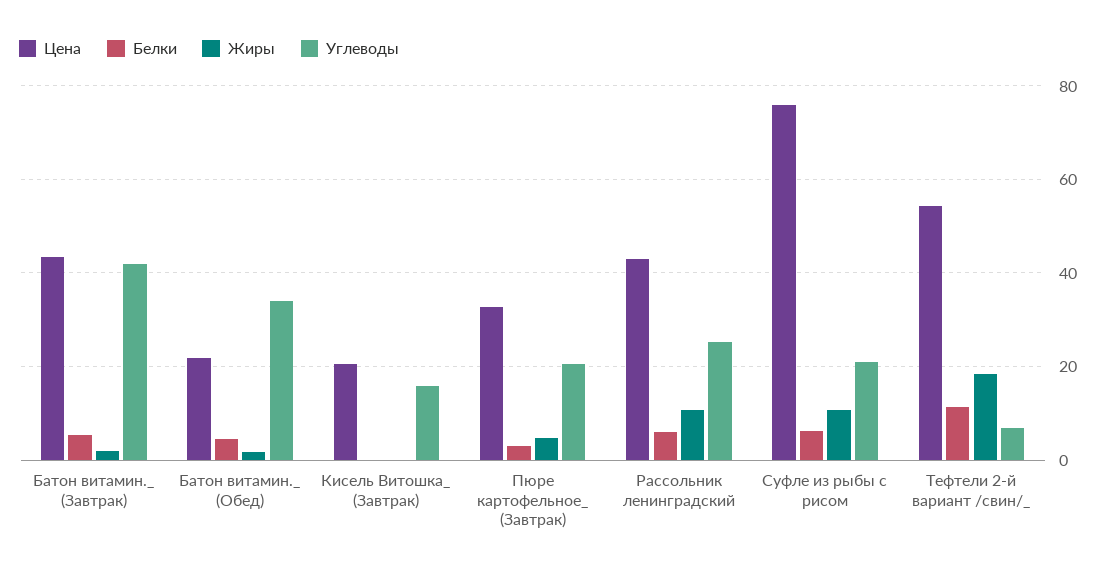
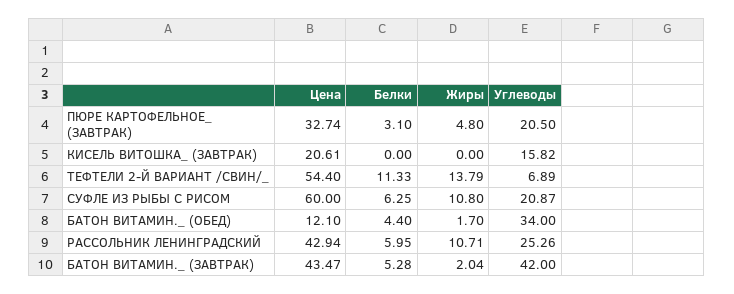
  {
    "Цена": {
      "Батон витамин._ (Завтрак)": 43.47,
-     "Батон витамин._ (Обед)": 22,
+     "Батон витамин._ (Обед)": 12.1,
      "Кисель Витошка_ (Завтрак)": 20.61,
      "Пюре картофельное_ (Завтрак)": 32.74,
      "Рассольник ленинградский": 42.94,
-     "Суфле из рыбы с рисом": 76,
+     "Суфле из рыбы с рисом": 60,
      "Тефтели 2-й вариант /свин/_": 54.4
    },
    "Белки": {
      "Батон витамин._ (Завтрак)": 5.28,
      "Батон витамин._ (Обед)": 4.4,
      "Кисель Витошка_ (Завтрак)": 0,
      "Пюре картофельное_ (Завтрак)": 3.1,
      "Рассольник ленинградский": 5.95,
      "Суфле из рыбы с рисом": 6.25,
      "Тефтели 2-й вариант /свин/_": 11.33
    },
    "Жиры": {
      "Батон витамин._ (Завтрак)": 2.04,
      "Батон витамин._ (Обед)": 1.7,
      "Кисель Витошка_ (Завтрак)": 0,
      "Пюре картофельное_ (Завтрак)": 4.8,
      "Рассольник ленинградский": 10.71,
      "Суфле из рыбы с рисом": 10.8,
-     "Тефтели 2-й вариант /свин/_": 18
+     "Тефтели 2-й вариант /свин/_": 13.79
    },
    "Углеводы": {
      "Батон витамин._ (Завтрак)": 42,
      "Батон витамин._ (Обед)": 34,
      "Кисель Витошка_ (Завтрак)": 15.82,
      "Пюре картофельное_ (Завтрак)": 20.5,
      "Рассольник ленинградский": 25.26,
      "Суфле из рыбы с рисом": 20.87,
      "Тефтели 2-й вариант /свин/_": 6.89
    }
  }

